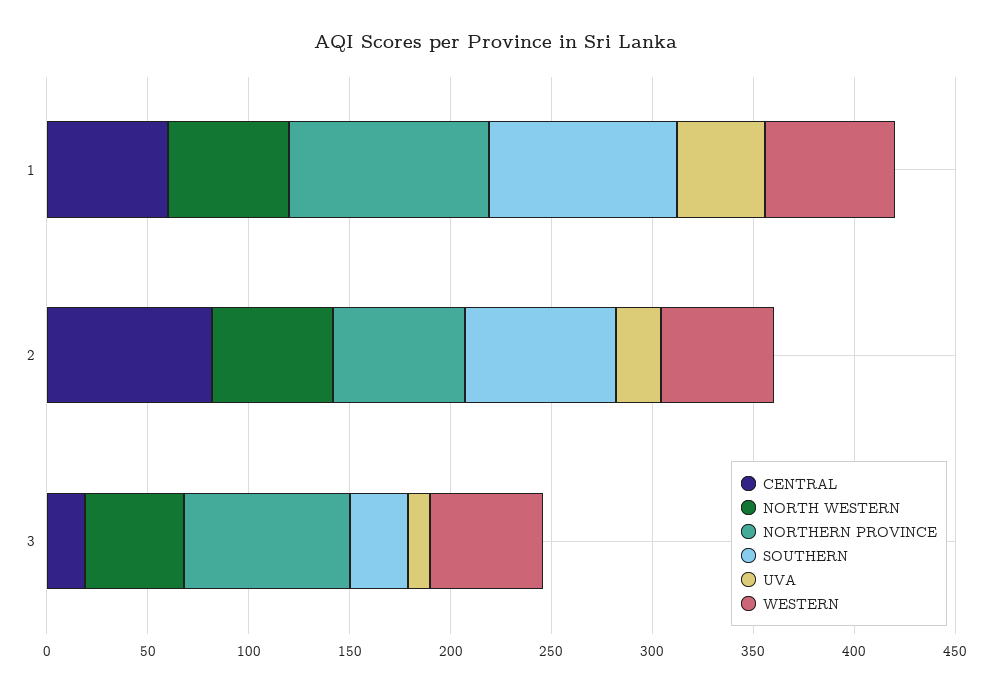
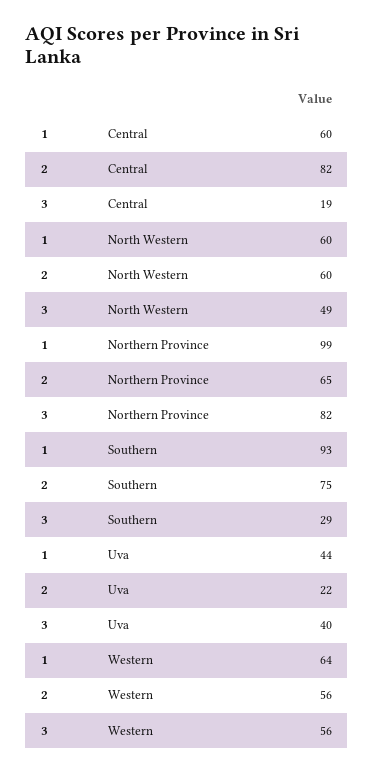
  {
    "CENTRAL": {
      "1": 60,
      "2": 82,
      "3": 19
    },
    "NORTH WESTERN": {
      "1": 60,
      "2": 60,
      "3": 49
    },
    "NORTHERN PROVINCE": {
      "1": 99,
      "2": 65,
      "3": 82
    },
    "SOUTHERN": {
      "1": 93,
      "2": 75,
      "3": 29
    },
    "UVA": {
      "1": 44,
      "2": 22,
-     "3": 10
+     "3": 40
    },
    "WESTERN": {
      "1": 64,
      "2": 56,
      "3": 56
    }
  }

